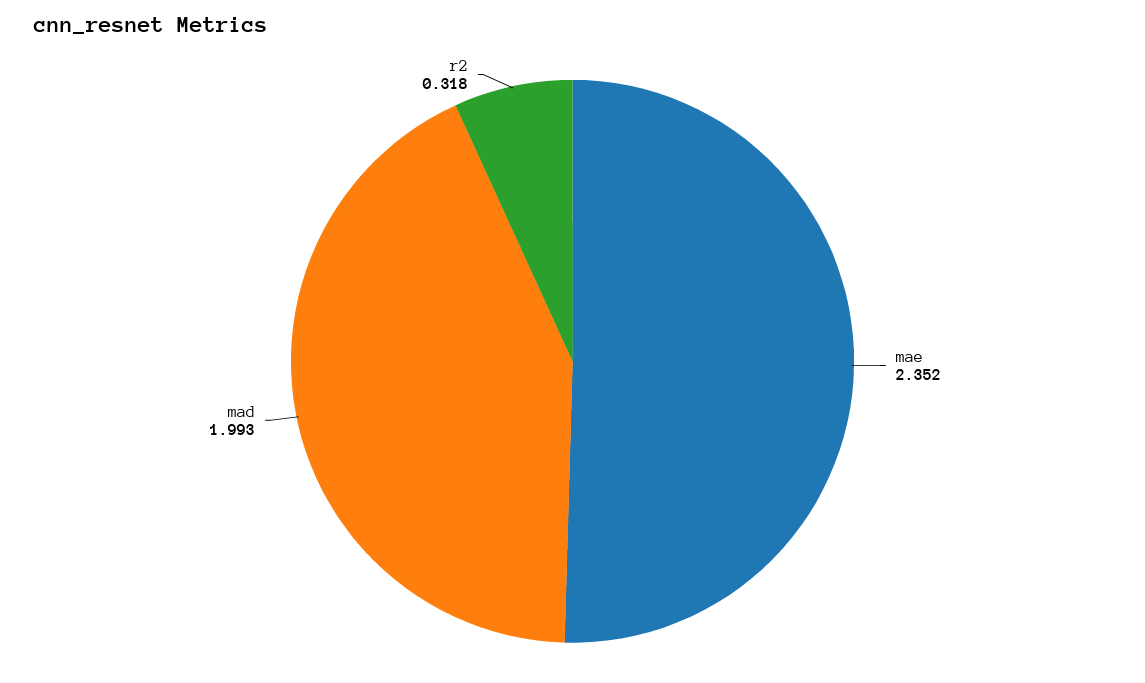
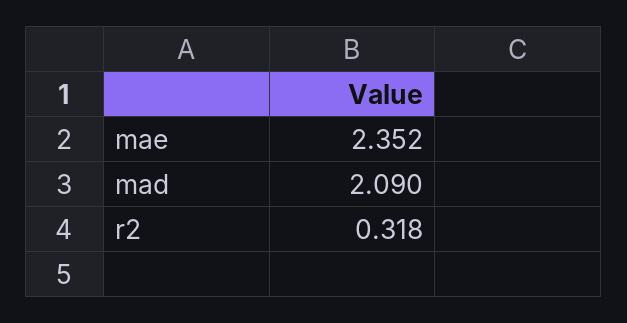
  {
    "mae": 2.352,
-   "mad": 1.993,
+   "mad": 2.09,
    "r2": 0.318
  }

